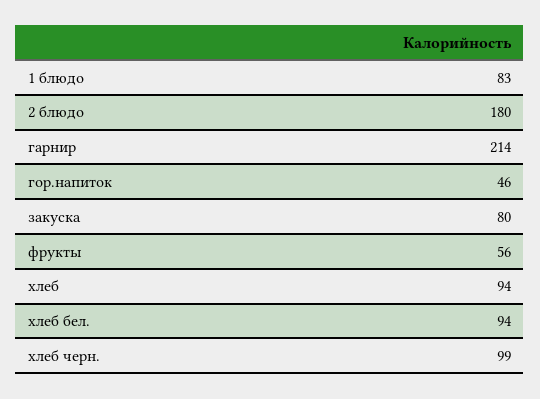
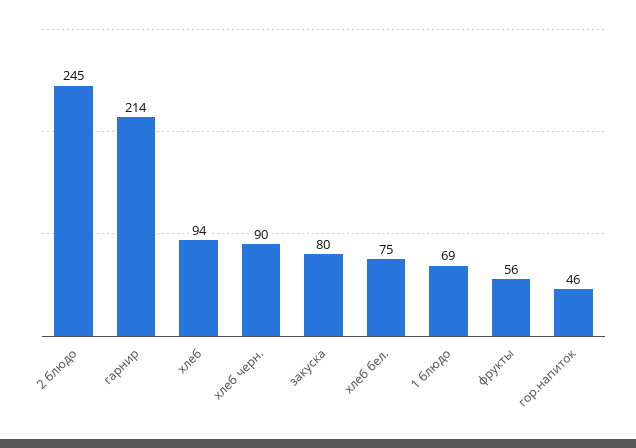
  {
-   "1 блюдо": 83,
+   "1 блюдо": 69,
-   "2 блюдо": 180,
+   "2 блюдо": 245,
    "гарнир": 214,
    "гор.напиток": 46,
    "закуска": 80,
    "фрукты": 56,
    "хлеб": 94,
-   "хлеб бел.": 94,
+   "хлеб бел.": 75,
-   "хлеб черн.": 99
+   "хлеб черн.": 90
  }

